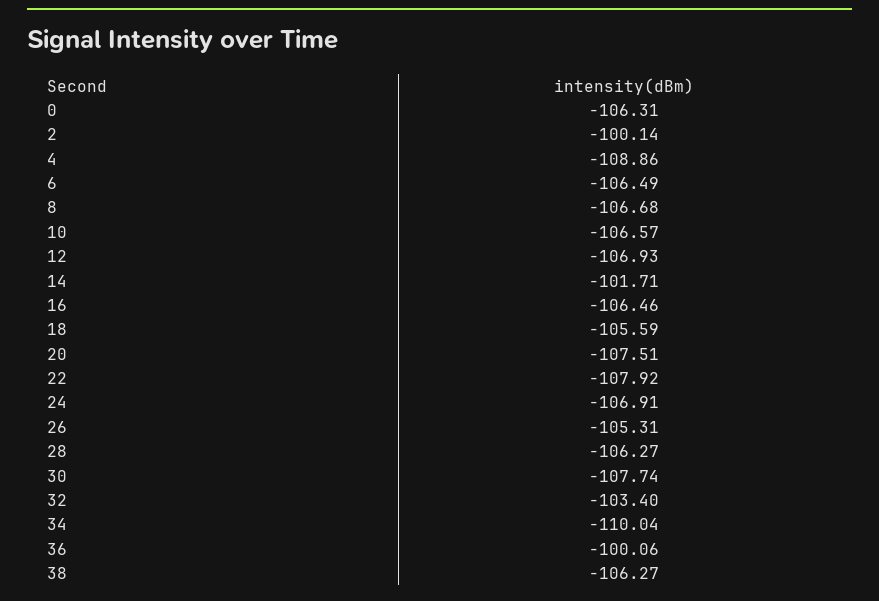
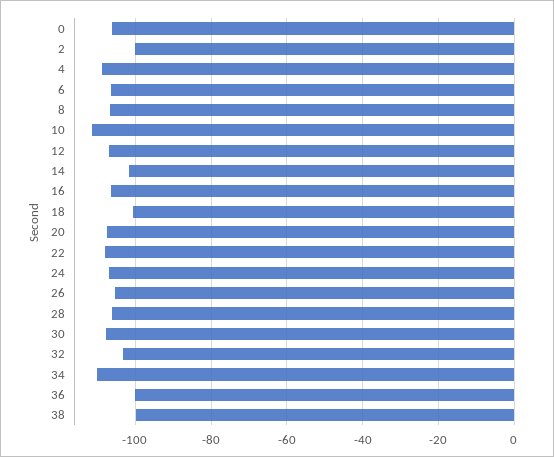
  {
    "0": -106.31,
    "2": -100.14,
    "4": -108.86,
    "6": -106.49,
    "8": -106.68,
-   "10": -106.57,
+   "10": -112,
    "12": -106.93,
    "14": -101.71,
    "16": -106.46,
-   "18": -105.59,
+   "18": -100,
    "20": -107.51,
    "22": -107.92,
    "24": -106.91,
    "26": -105.31,
    "28": -106.27,
    "30": -107.74,
    "32": -103.4,
    "34": -110.04,
    "36": -100.06,
-   "38": -106.27
+   "38": -100
  }

